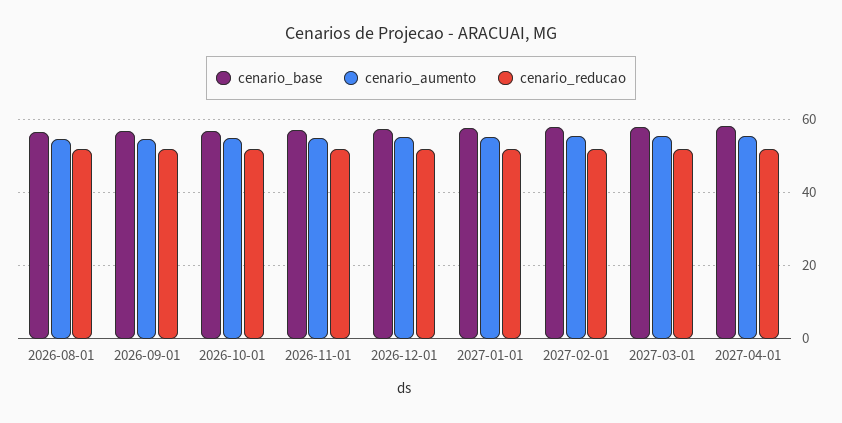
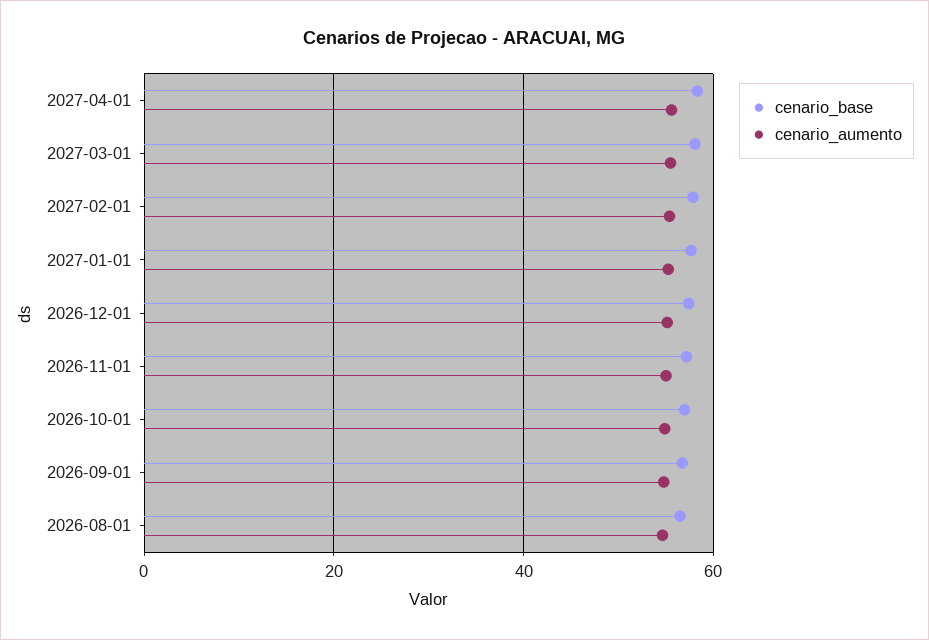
  {
    "cenario_base": {
      "2026-08-01": 56,
      "2026-09-01": 56,
      "2026-10-01": 56,
      "2026-11-01": 58,
      "2026-12-01": 58,
      "2027-01-01": 58,
      "2027-02-01": 58,
      "2027-03-01": 58,
      "2027-04-01": 58
    },
    "cenario_aumento": {
      "2026-08-01": 54,
      "2026-09-01": 54,
      "2026-10-01": 54,
      "2026-11-01": 56,
      "2026-12-01": 56,
      "2027-01-01": 56,
      "2027-02-01": 56,
      "2027-03-01": 56,
      "2027-04-01": 56
-   },
+   }
-   "cenario_reducao": {
-     "2026-08-01": 52,
-     "2026-09-01": 52,
-     "2026-10-01": 52,
-     "2026-11-01": 52,
-     "2026-12-01": 52,
-     "2027-01-01": 52,
-     "2027-02-01": 52,
-     "2027-03-01": 52,
-     "2027-04-01": 52
-   }
  }

